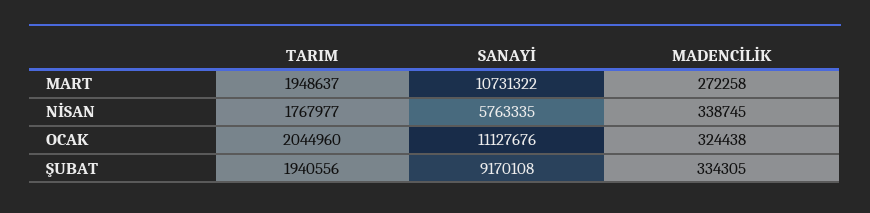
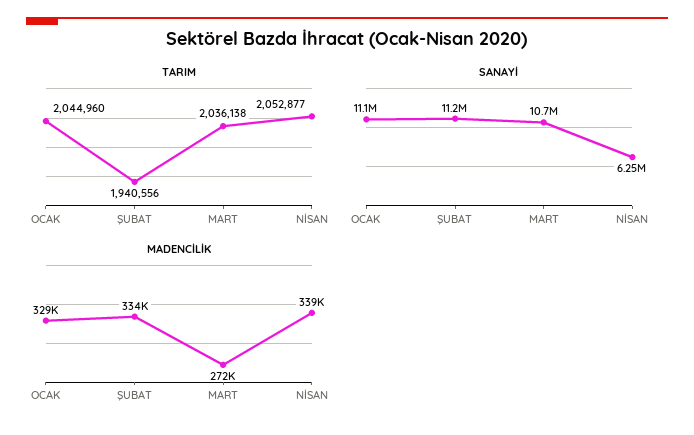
  {
    "TARIM": {
-     "MART": 1948637,
+     "MART": 2036138,
-     "NİSAN": 1767977,
+     "NİSAN": 2052877,
      "OCAK": 2044960,
      "ŞUBAT": 1940556
    },
    "SANAYİ": {
      "MART": 10731322,
-     "NİSAN": 5763335,
+     "NİSAN": 6250000,
      "OCAK": 11127676,
-     "ŞUBAT": 9170108
+     "ŞUBAT": 11200000
    },
    "MADENCİLİK": {
      "MART": 272258,
      "NİSAN": 338745,
-     "OCAK": 324438,
+     "OCAK": 329000,
      "ŞUBAT": 334305
    }
  }

